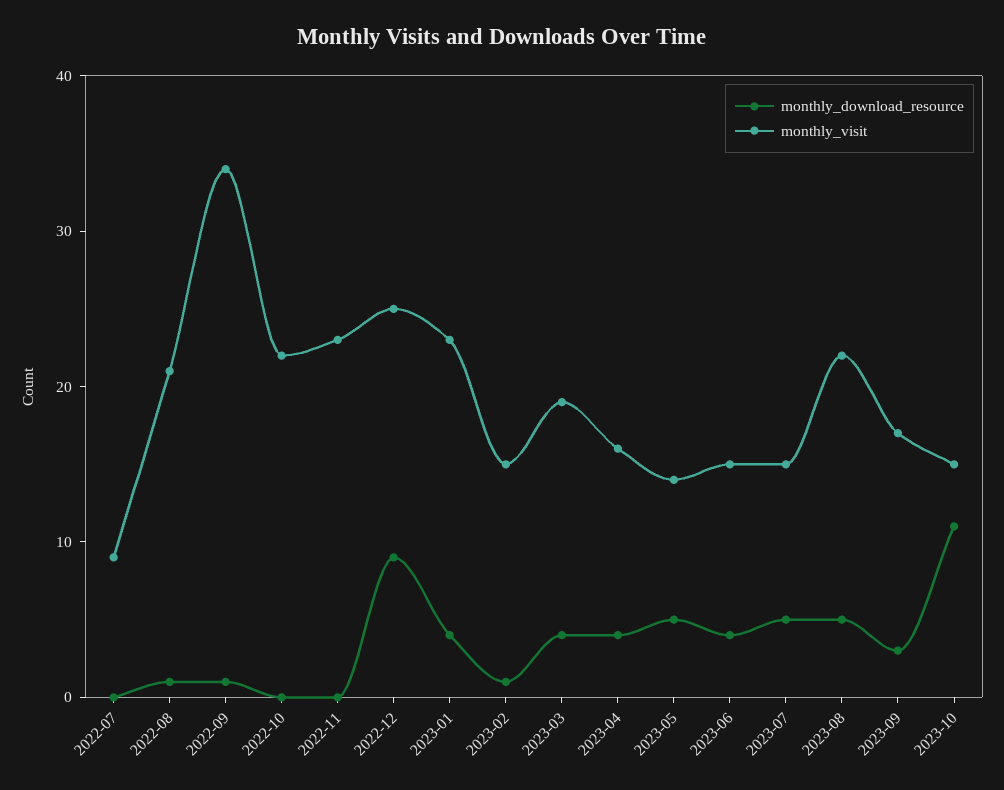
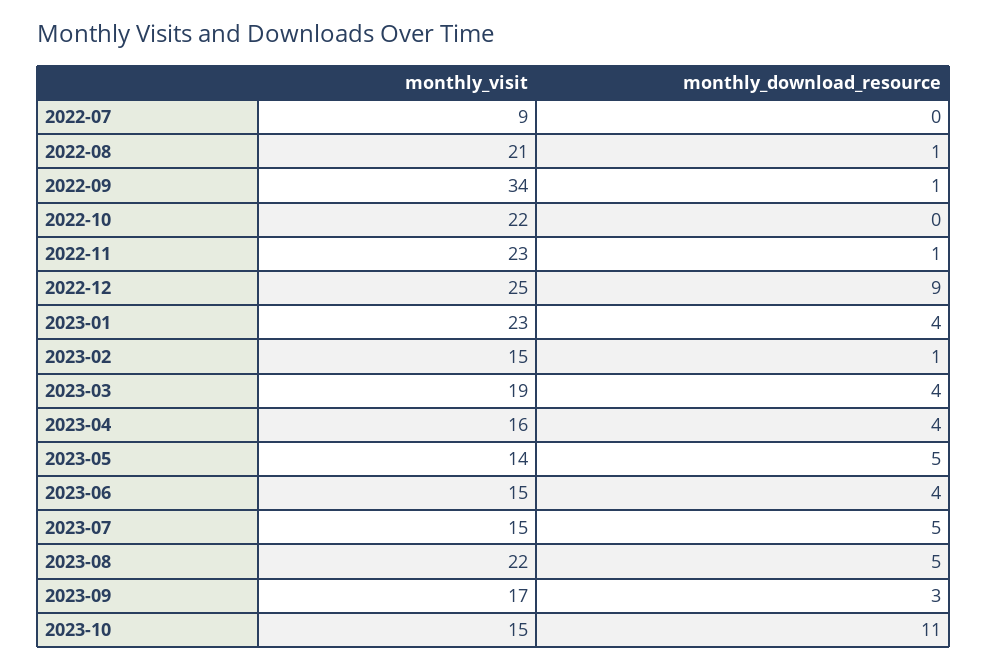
  {
    "monthly_download_resource": {
      "2022-07": 0,
      "2022-08": 1,
      "2022-09": 1,
      "2022-10": 0,
-     "2022-11": 0,
+     "2022-11": 1,
      "2022-12": 9,
      "2023-01": 4,
      "2023-02": 1,
      "2023-03": 4,
      "2023-04": 4,
      "2023-05": 5,
      "2023-06": 4,
      "2023-07": 5,
      "2023-08": 5,
      "2023-09": 3,
      "2023-10": 11
    },
    "monthly_visit": {
      "2022-07": 9,
      "2022-08": 21,
      "2022-09": 34,
      "2022-10": 22,
      "2022-11": 23,
      "2022-12": 25,
      "2023-01": 23,
      "2023-02": 15,
      "2023-03": 19,
      "2023-04": 16,
      "2023-05": 14,
      "2023-06": 15,
      "2023-07": 15,
      "2023-08": 22,
      "2023-09": 17,
      "2023-10": 15
    }
  }

